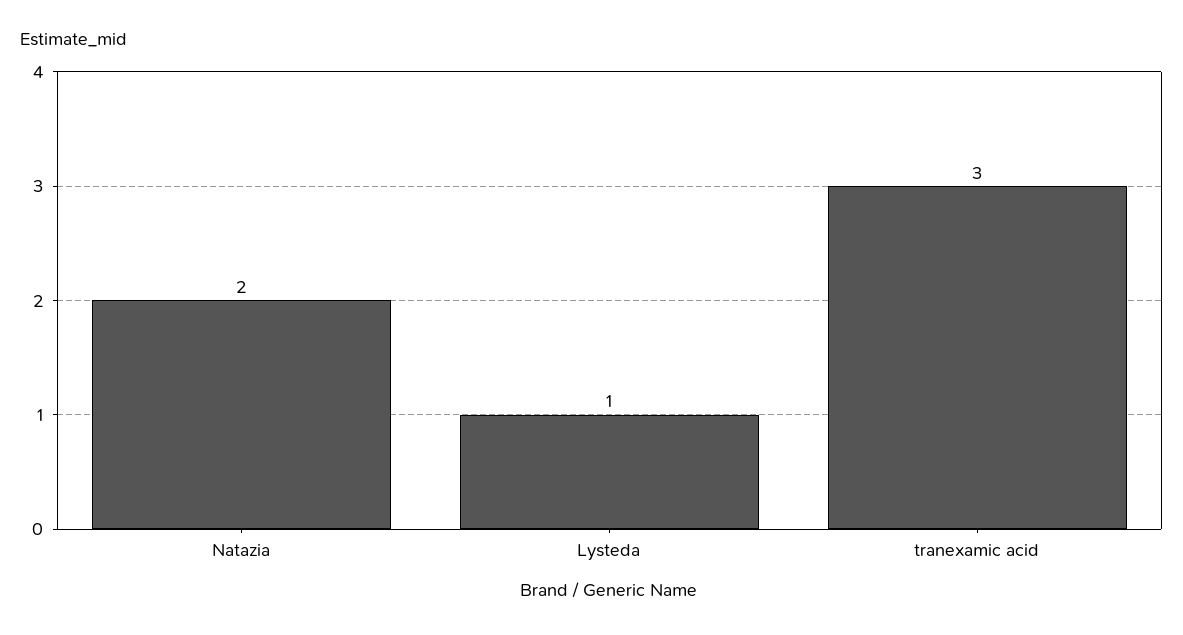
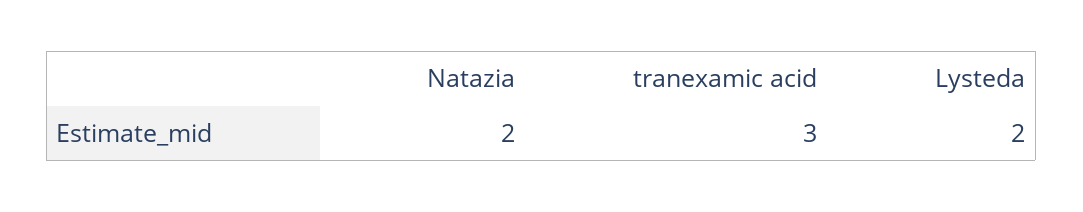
  {
    "Natazia": 2,
-   "Lysteda": 1,
+   "Lysteda": 2,
    "tranexamic acid": 3
  }

